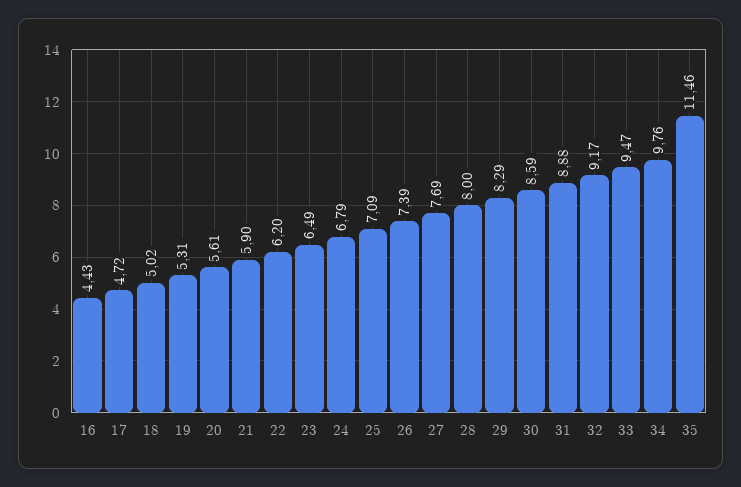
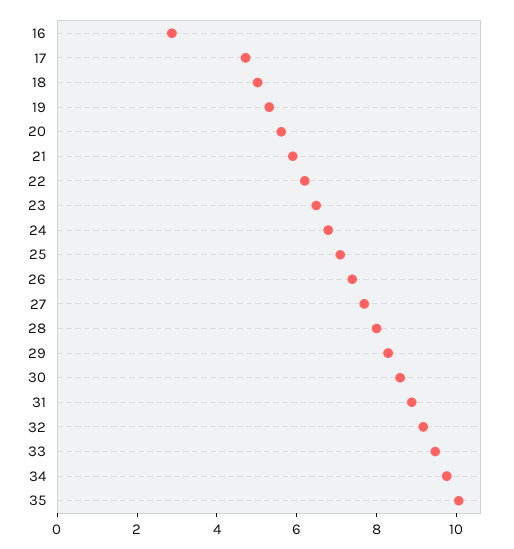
  {
-   "16": 4.43,
+   "16": 3,
    "17": 4.72,
    "18": 5.02,
    "19": 5.31,
    "20": 5.61,
    "21": 5.9,
    "22": 6.2,
    "23": 6.49,
    "24": 6.79,
    "25": 7.09,
    "26": 7.39,
    "27": 7.69,
    "28": 8,
    "29": 8.29,
    "30": 8.59,
    "31": 8.88,
    "32": 9.17,
    "33": 9.47,
    "34": 9.76,
-   "35": 11.46
+   "35": 10
  }

